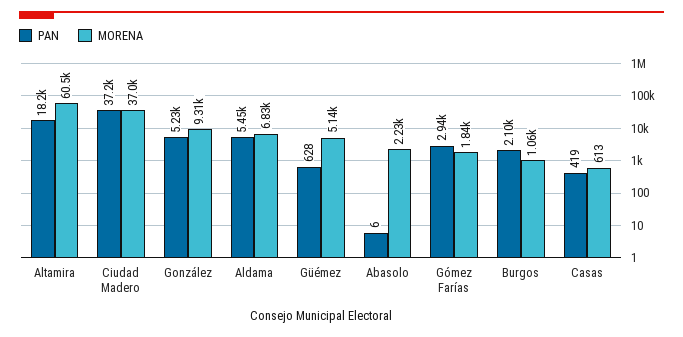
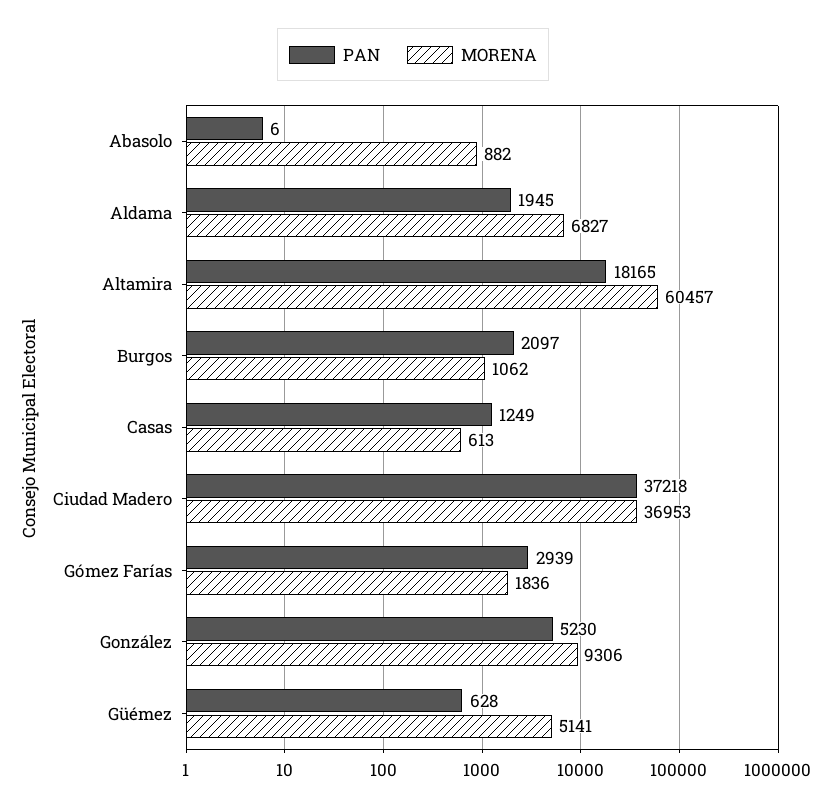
  {
    "PAN": {
      "Altamira": 18165,
      "Ciudad Madero": 37218,
      "González": 5230,
-     "Aldama": 5450,
+     "Aldama": 1945,
      "Güémez": 628,
      "Abasolo": 6,
      "Gómez Farías": 2939,
      "Burgos": 2097,
-     "Casas": 419
+     "Casas": 1249
    },
    "MORENA": {
      "Altamira": 60457,
      "Ciudad Madero": 36953,
      "González": 9306,
      "Aldama": 6827,
      "Güémez": 5141,
-     "Abasolo": 2230,
+     "Abasolo": 882,
      "Gómez Farías": 1836,
      "Burgos": 1062,
      "Casas": 613
    }
  }

